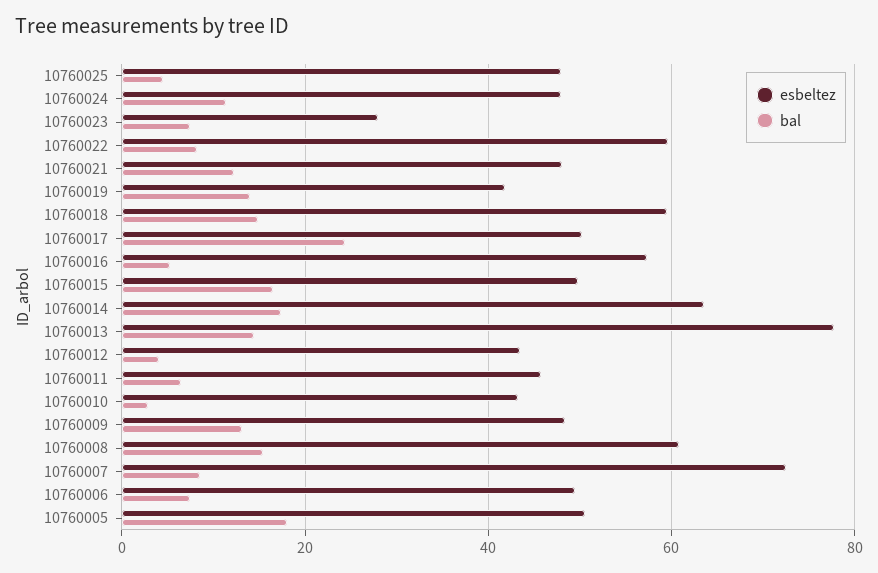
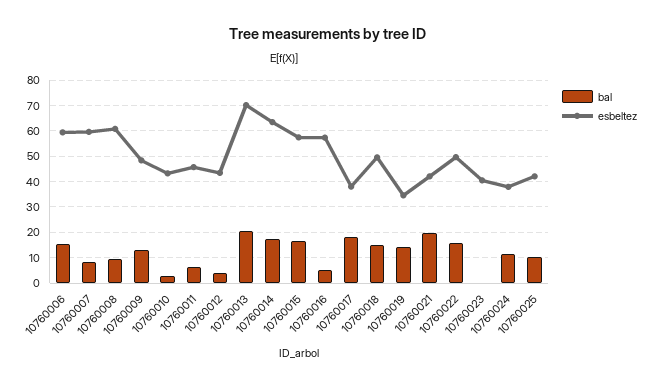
  {
    "esbeltez": {
-     "10760025": 48,
+     "10760025": 42.5,
-     "10760024": 48,
+     "10760024": 37.5,
-     "10760023": 28,
+     "10760023": 40,
-     "10760022": 60,
+     "10760022": 50,
-     "10760021": 48,
+     "10760021": 42.5,
-     "10760019": 42,
+     "10760019": 35,
-     "10760018": 60,
+     "10760018": 50,
-     "10760017": 50,
+     "10760017": 37.5,
      "10760016": 58,
-     "10760015": 50,
+     "10760015": 57.5,
      "10760014": 64,
-     "10760013": 78,
+     "10760013": 70,
      "10760012": 44,
      "10760011": 46,
      "10760010": 44,
      "10760009": 48,
      "10760008": 60,
-     "10760007": 72,
+     "10760007": 60,
-     "10760006": 50,
+     "10760006": 60
-     "10760005": 50
    },
    "bal": {
-     "10760025": 4,
+     "10760025": 10,
      "10760024": 12,
-     "10760023": 8,
+     "10760023": 0,
-     "10760022": 8,
+     "10760022": 15,
-     "10760021": 12,
+     "10760021": 20,
      "10760019": 14,
      "10760018": 14,
-     "10760017": 24,
+     "10760017": 17.5,
      "10760016": 6,
      "10760015": 16,
      "10760014": 18,
-     "10760013": 14,
+     "10760013": 20,
      "10760012": 4,
      "10760011": 6,
      "10760010": 2,
      "10760009": 14,
-     "10760008": 16,
+     "10760008": 10,
      "10760007": 8,
-     "10760006": 8,
+     "10760006": 15
-     "10760005": 18
    }
  }

